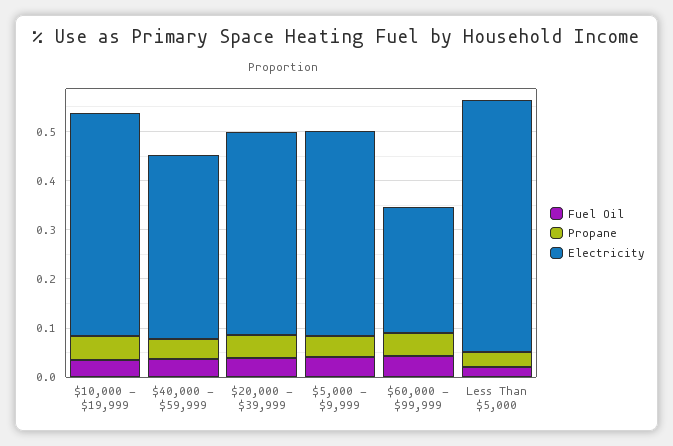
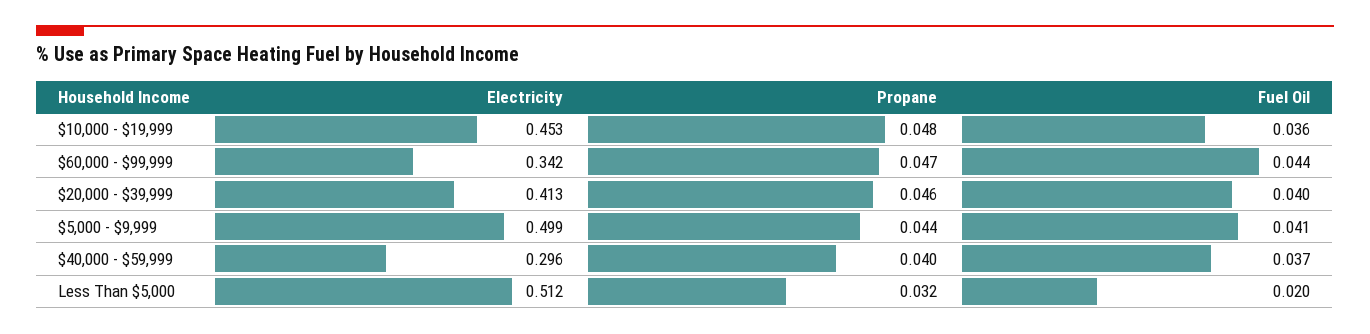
  {
    "Fuel Oil": {
      "$10,000 - $19,999": 0.036,
      "$40,000 - $59,999": 0.037,
      "$20,000 - $39,999": 0.04,
      "$5,000 - $9,999": 0.041,
      "$60,000 - $99,999": 0.044,
      "Less Than $5,000": 0.02
    },
    "Propane": {
      "$10,000 - $19,999": 0.048,
      "$40,000 - $59,999": 0.04,
      "$20,000 - $39,999": 0.046,
      "$5,000 - $9,999": 0.044,
      "$60,000 - $99,999": 0.047,
      "Less Than $5,000": 0.032
    },
    "Electricity": {
      "$10,000 - $19,999": 0.453,
-     "$40,000 - $59,999": 0.38,
+     "$40,000 - $59,999": 0.296,
      "$20,000 - $39,999": 0.413,
-     "$5,000 - $9,999": 0.42,
+     "$5,000 - $9,999": 0.499,
-     "$60,000 - $99,999": 0.26,
+     "$60,000 - $99,999": 0.342,
      "Less Than $5,000": 0.512
    }
  }

